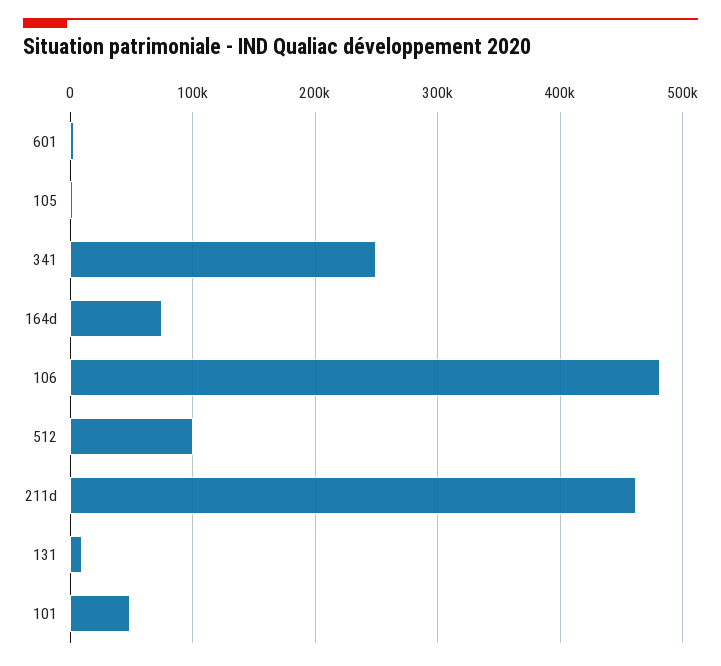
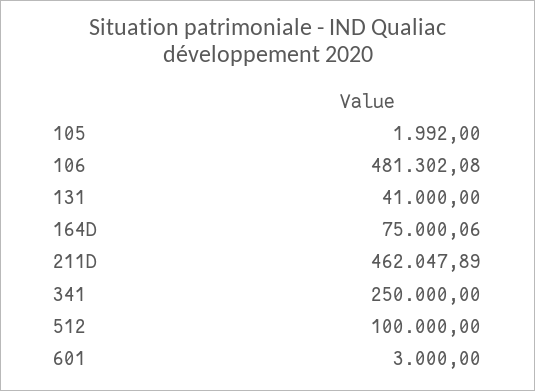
  {
    "601": 3000,
    "105": 1992,
    "341": 250000,
    "164d": 75000.06,
    "106": 481302.08,
    "512": 100000,
    "211d": 462047.89,
-   "131": 10000,
+   "131": 41000
-   "101": 50000
  }

